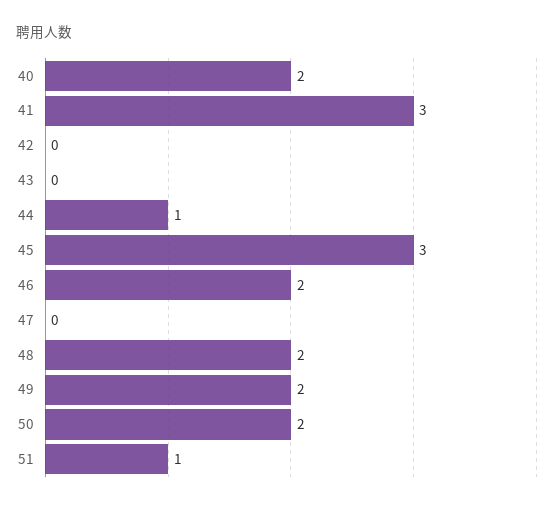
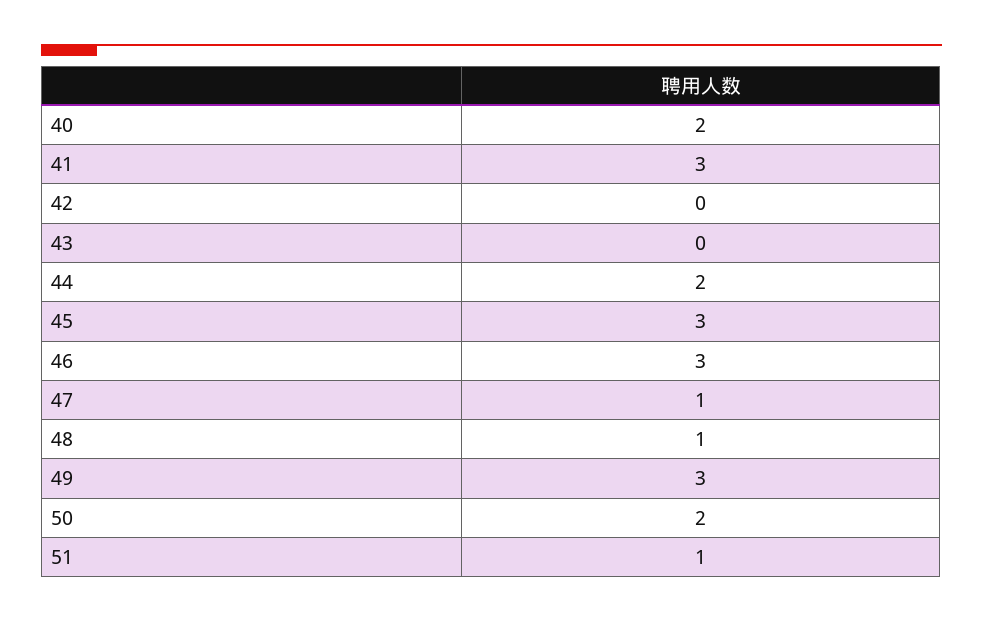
  {
    "40": 2,
    "41": 3,
    "42": 0,
    "43": 0,
-   "44": 1,
+   "44": 2,
    "45": 3,
-   "46": 2,
+   "46": 3,
-   "47": 0,
+   "47": 1,
-   "48": 2,
+   "48": 1,
-   "49": 2,
+   "49": 3,
    "50": 2,
    "51": 1
  }

